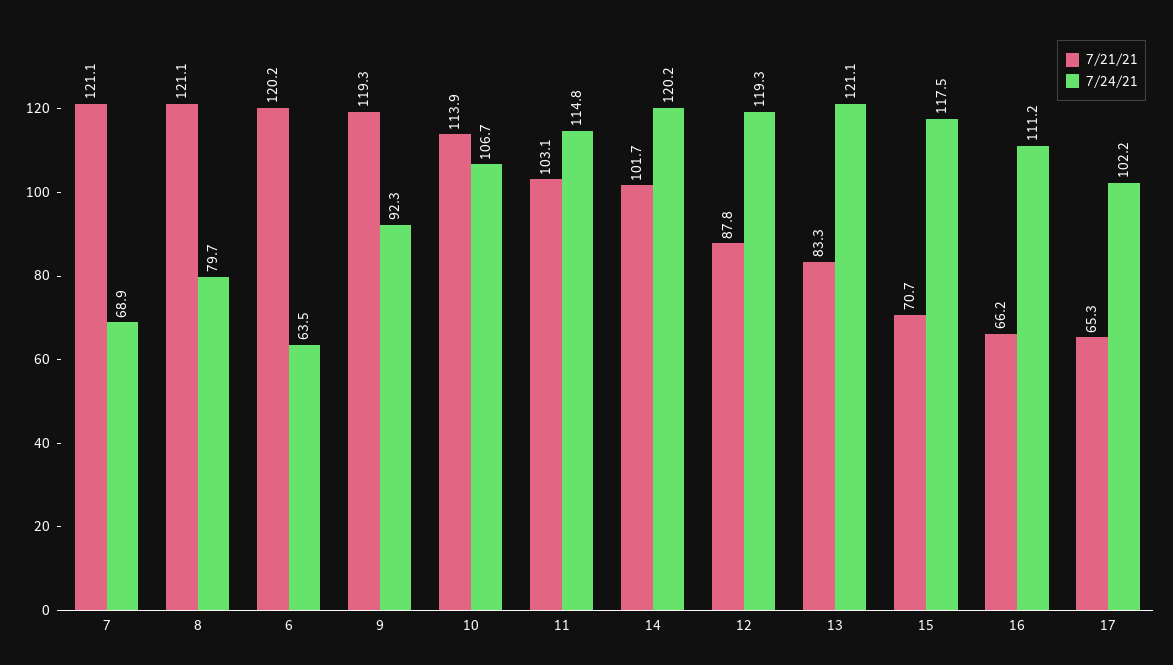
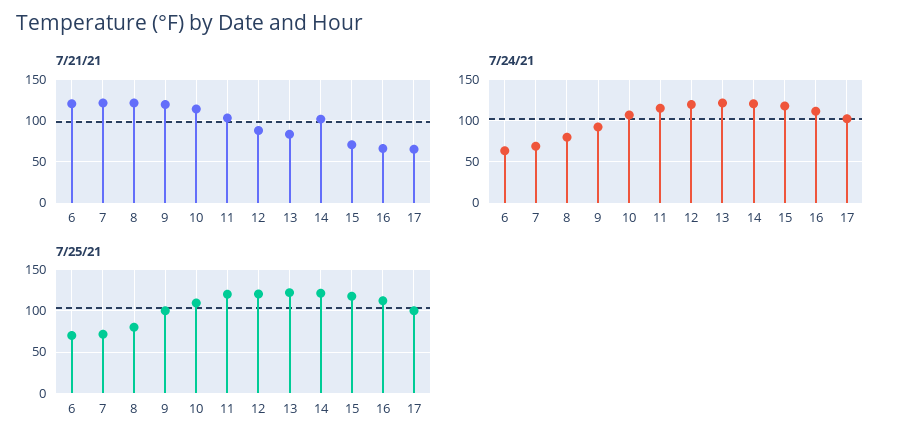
  {
    "7/21/21": {
      "7": 121.1,
      "8": 121.1,
      "6": 120.2,
      "9": 119.3,
      "10": 113.9,
      "11": 103.1,
      "14": 101.7,
      "12": 87.8,
      "13": 83.3,
      "15": 70.7,
      "16": 66.2,
      "17": 65.3
    },
    "7/24/21": {
      "7": 68.9,
      "8": 79.7,
      "6": 63.5,
      "9": 92.3,
      "10": 106.7,
      "11": 114.8,
      "14": 120.2,
      "12": 119.3,
      "13": 121.1,
      "15": 117.5,
      "16": 111.2,
      "17": 102.2
-   }
+   },
+   "7/25/21": {
+     "6": 70,
+     "7": 70,
+     "8": 80,
+     "9": 100,
+     "10": 110,
+     "11": 120,
+     "12": 120,
+     "13": 120,
+     "14": 120,
+     "15": 120,
+     "16": 110,
+     "17": 100
+   }
  }

